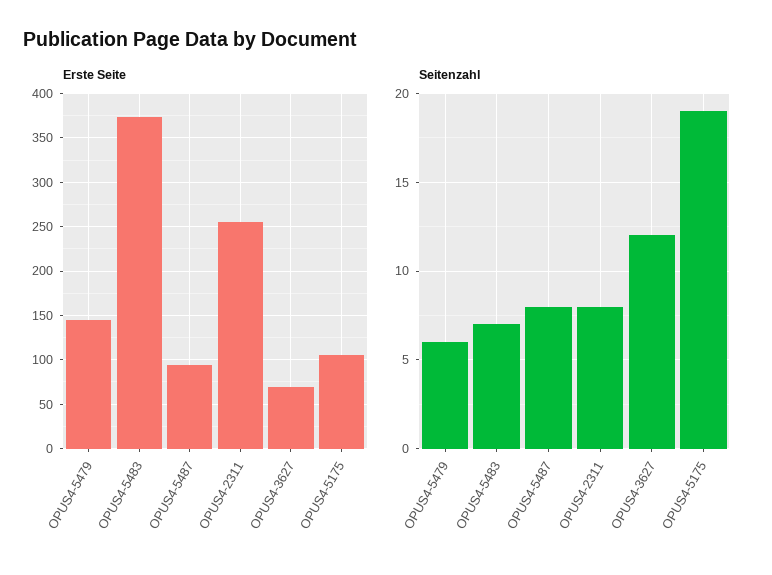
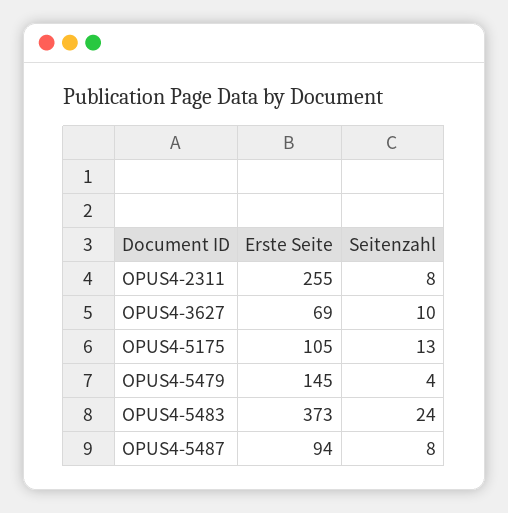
  {
    "Erste Seite": {
      "OPUS4-5479": 145,
      "OPUS4-5483": 373,
      "OPUS4-5487": 94,
      "OPUS4-2311": 255,
      "OPUS4-3627": 69,
      "OPUS4-5175": 105
    },
    "Seitenzahl": {
-     "OPUS4-5479": 6,
+     "OPUS4-5479": 4,
-     "OPUS4-5483": 7,
+     "OPUS4-5483": 24,
      "OPUS4-5487": 8,
      "OPUS4-2311": 8,
-     "OPUS4-3627": 12,
+     "OPUS4-3627": 10,
-     "OPUS4-5175": 19
+     "OPUS4-5175": 13
    }
  }

